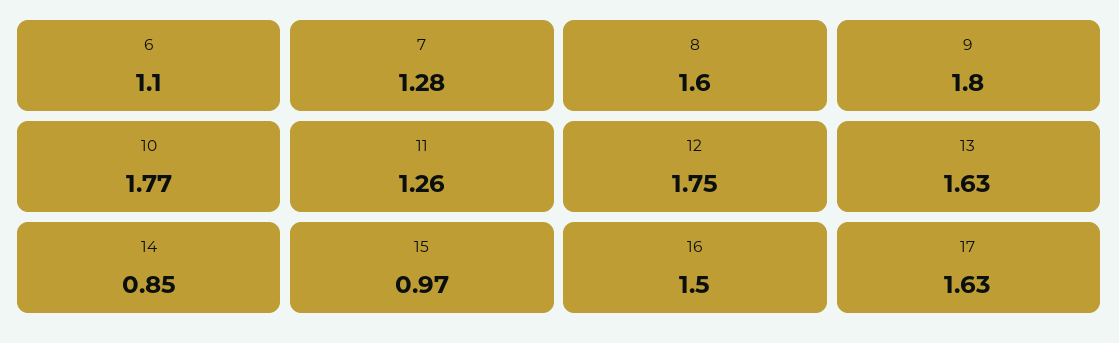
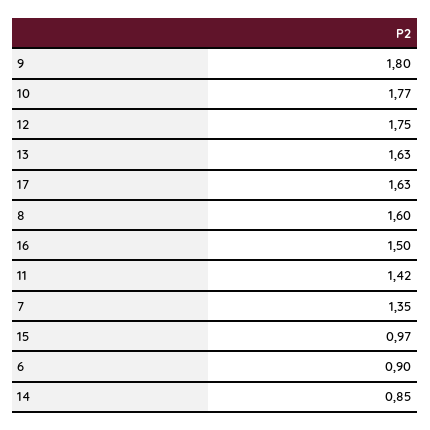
  {
-   "6": 1.1,
+   "6": 0.9,
-   "7": 1.28,
+   "7": 1.35,
    "8": 1.6,
    "9": 1.8,
    "10": 1.77,
-   "11": 1.26,
+   "11": 1.42,
    "12": 1.75,
    "13": 1.63,
    "14": 0.85,
    "15": 0.97,
    "16": 1.5,
    "17": 1.63
  }

